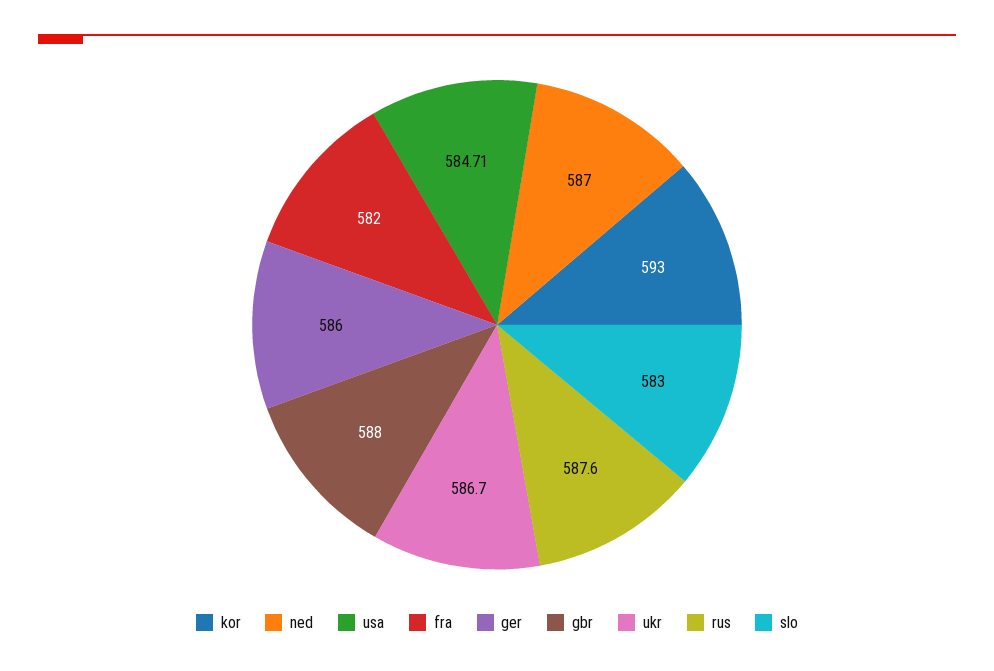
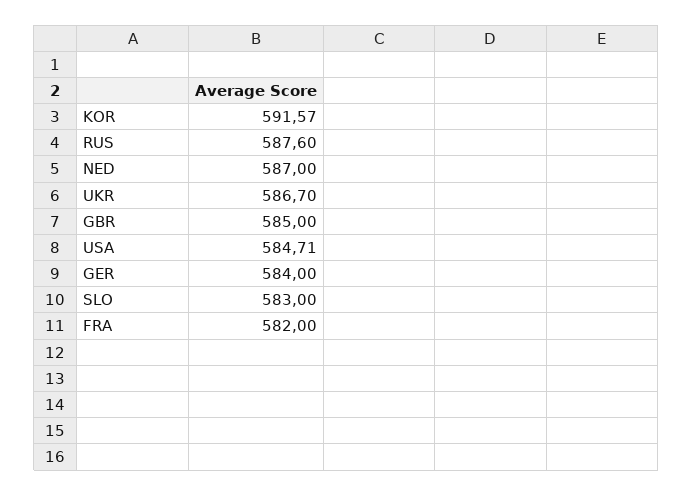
  {
-   "kor": 593,
+   "kor": 591.57,
    "ned": 587,
    "usa": 584.71,
    "fra": 582,
-   "ger": 586,
+   "ger": 584,
-   "gbr": 588,
+   "gbr": 585,
    "ukr": 586.7,
    "rus": 587.6,
    "slo": 583
  }

